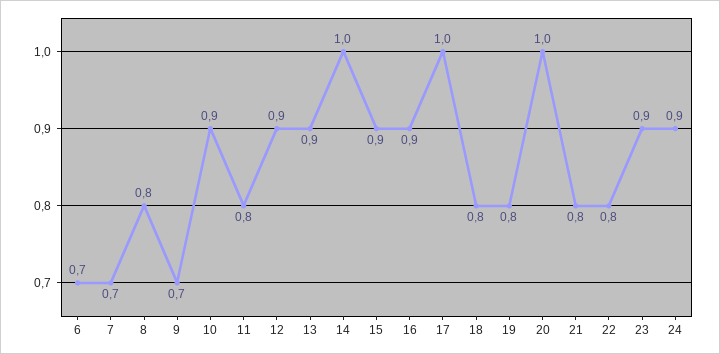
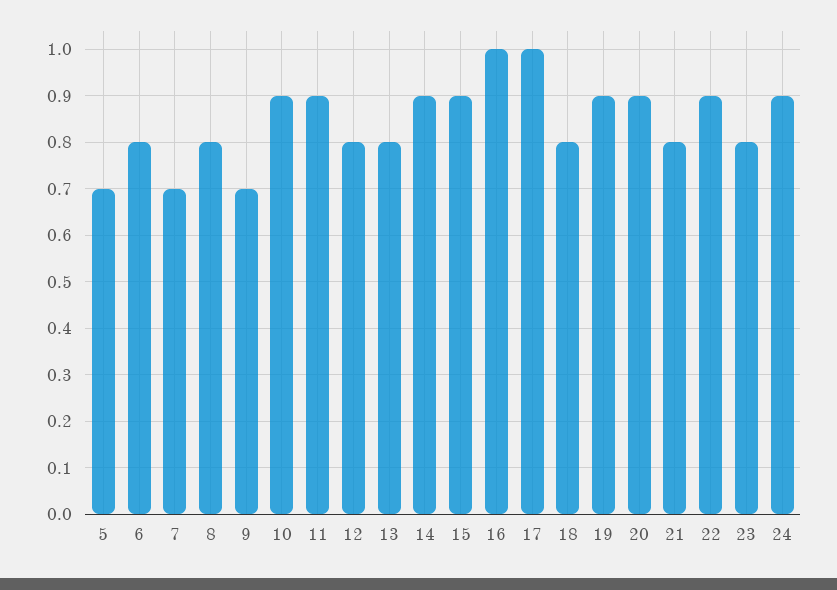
  {
-   "6": 0.7,
+   "6": 0.8,
    "7": 0.7,
    "8": 0.8,
    "9": 0.7,
    "10": 0.9,
-   "11": 0.8,
+   "11": 0.9,
-   "12": 0.9,
+   "12": 0.8,
-   "13": 0.9,
+   "13": 0.8,
-   "14": 1,
+   "14": 0.9,
    "15": 0.9,
-   "16": 0.9,
+   "16": 1,
    "17": 1,
    "18": 0.8,
-   "19": 0.8,
+   "19": 0.9,
-   "20": 1,
+   "20": 0.9,
    "21": 0.8,
-   "22": 0.8,
+   "22": 0.9,
-   "23": 0.9,
+   "23": 0.8,
-   "24": 0.9
+   "24": 0.9,
+   "5": 0.7
  }

